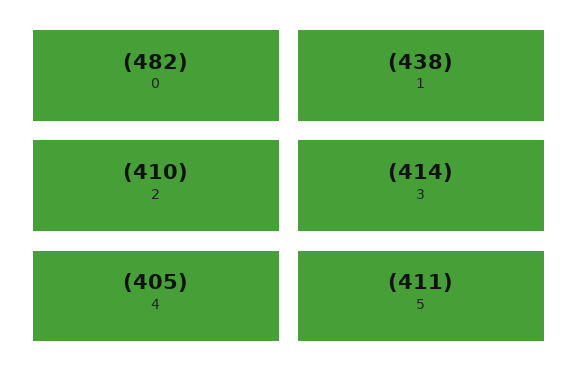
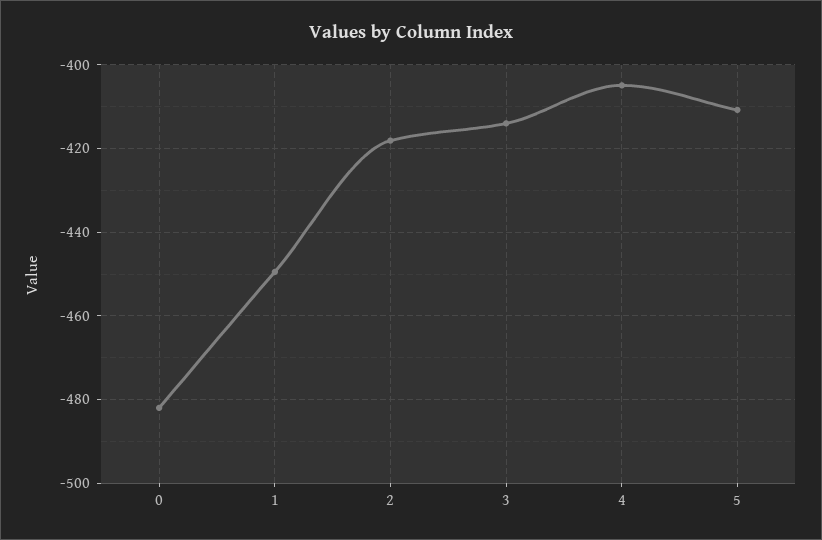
  {
    "0": -482,
-   "1": -438,
+   "1": -450,
-   "2": -410,
+   "2": -418,
    "3": -414,
    "4": -405,
    "5": -411
  }

